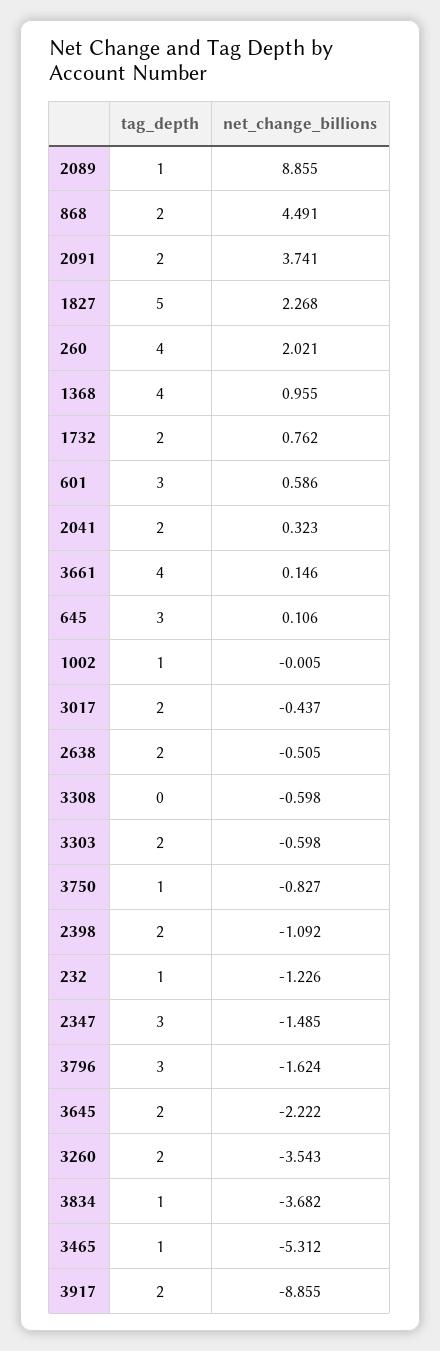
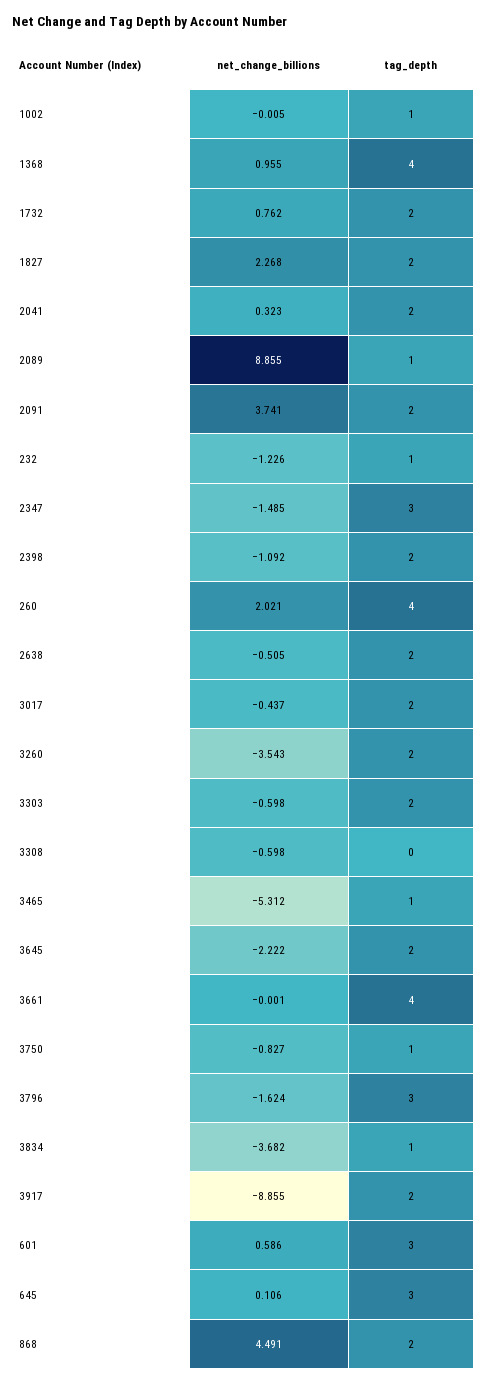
  {
    "tag_depth": {
      "2089": 1,
      "868": 2,
      "2091": 2,
-     "1827": 5,
+     "1827": 2,
      "260": 4,
      "1368": 4,
      "1732": 2,
      "601": 3,
      "2041": 2,
      "3661": 4,
      "645": 3,
      "1002": 1,
      "3017": 2,
      "2638": 2,
      "3308": 0,
      "3303": 2,
      "3750": 1,
      "2398": 2,
      "232": 1,
      "2347": 3,
      "3796": 3,
      "3645": 2,
      "3260": 2,
      "3834": 1,
      "3465": 1,
      "3917": 2
    },
    "net_change_billions": {
      "2089": 8.855,
      "868": 4.491,
      "2091": 3.741,
      "1827": 2.268,
      "260": 2.021,
      "1368": 0.955,
      "1732": 0.762,
      "601": 0.586,
      "2041": 0.323,
-     "3661": 0.146,
+     "3661": -0.001,
      "645": 0.106,
      "1002": -0.005,
      "3017": -0.437,
      "2638": -0.505,
      "3308": -0.598,
      "3303": -0.598,
      "3750": -0.827,
      "2398": -1.092,
      "232": -1.226,
      "2347": -1.485,
      "3796": -1.624,
      "3645": -2.222,
      "3260": -3.543,
      "3834": -3.682,
      "3465": -5.312,
      "3917": -8.855
    }
  }

